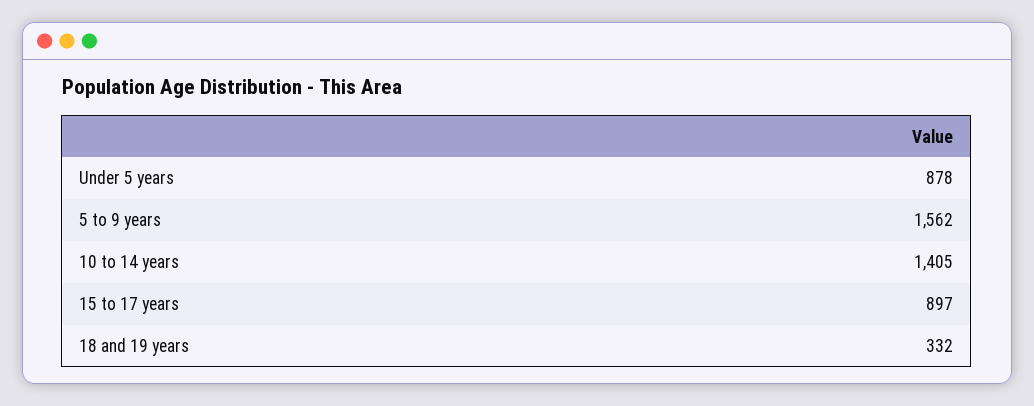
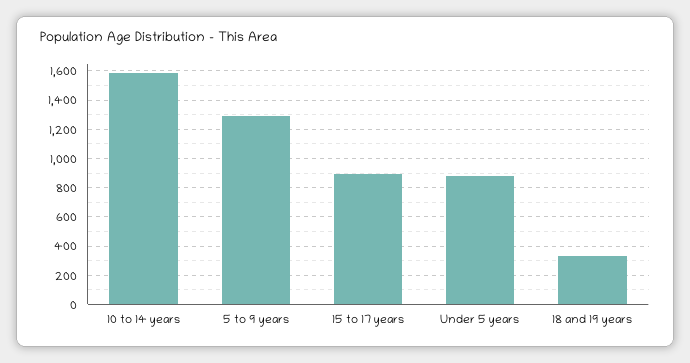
  {
    "Under 5 years": 878,
-   "5 to 9 years": 1562,
+   "5 to 9 years": 1300,
-   "10 to 14 years": 1405,
+   "10 to 14 years": 1600,
    "15 to 17 years": 897,
    "18 and 19 years": 332
  }

